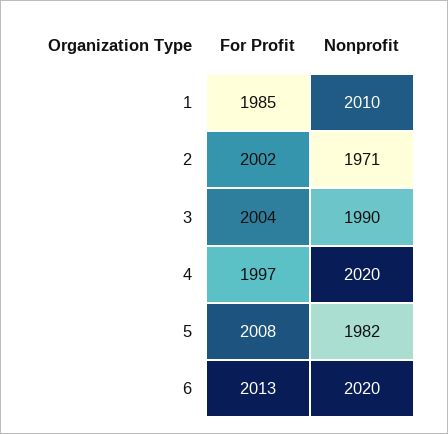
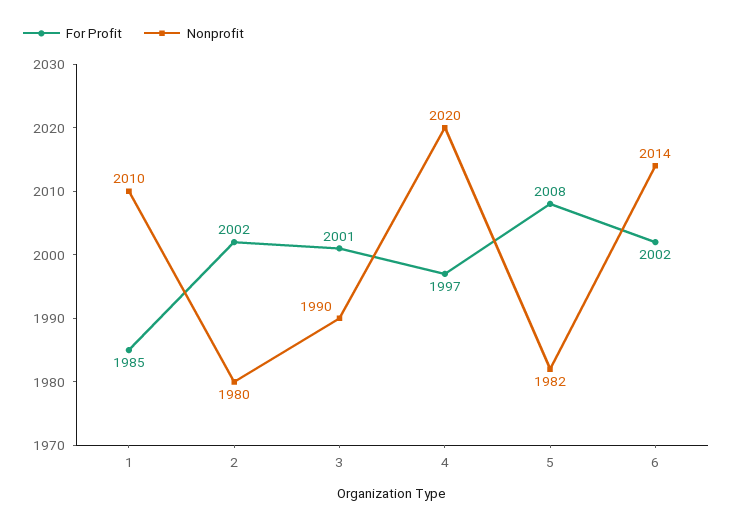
  {
    "For Profit": {
      "1": 1985,
      "2": 2002,
-     "3": 2004,
+     "3": 2001,
      "4": 1997,
      "5": 2008,
-     "6": 2013
+     "6": 2002
    },
    "Nonprofit": {
      "1": 2010,
-     "2": 1971,
+     "2": 1980,
      "3": 1990,
      "4": 2020,
      "5": 1982,
-     "6": 2020
+     "6": 2014
    }
  }

